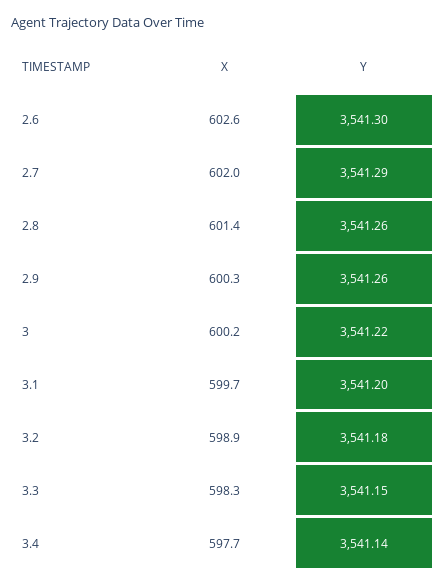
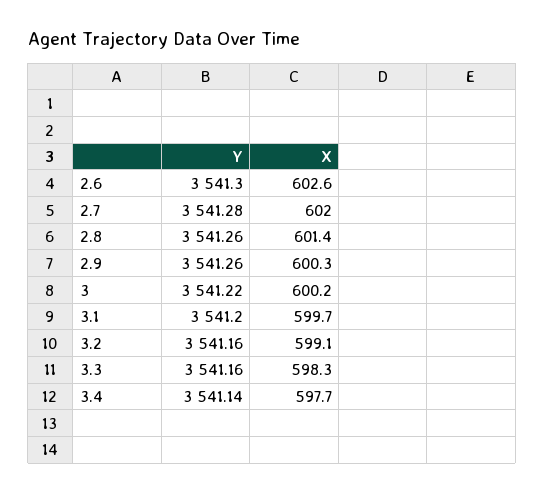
  {
    "X": {
      "2.6": 602.6,
      "2.7": 602,
      "2.8": 601.4,
      "2.9": 600.3,
      "3": 600.2,
      "3.1": 599.7,
-     "3.2": 598.9,
+     "3.2": 599.1,
      "3.3": 598.3,
      "3.4": 597.7
    },
    "Y": {
      "2.6": 3541.3,
-     "2.7": 3541.29,
+     "2.7": 3541.28,
      "2.8": 3541.26,
      "2.9": 3541.26,
      "3": 3541.22,
      "3.1": 3541.2,
-     "3.2": 3541.18,
+     "3.2": 3541.16,
-     "3.3": 3541.15,
+     "3.3": 3541.16,
      "3.4": 3541.14
    }
  }

